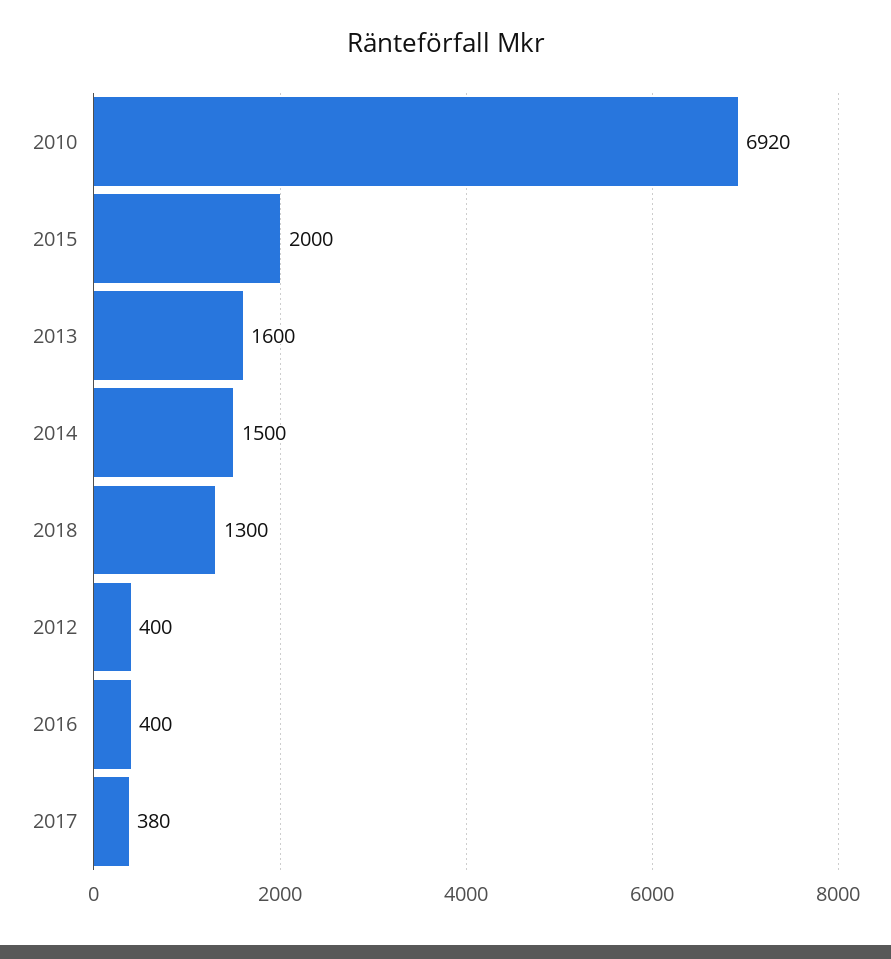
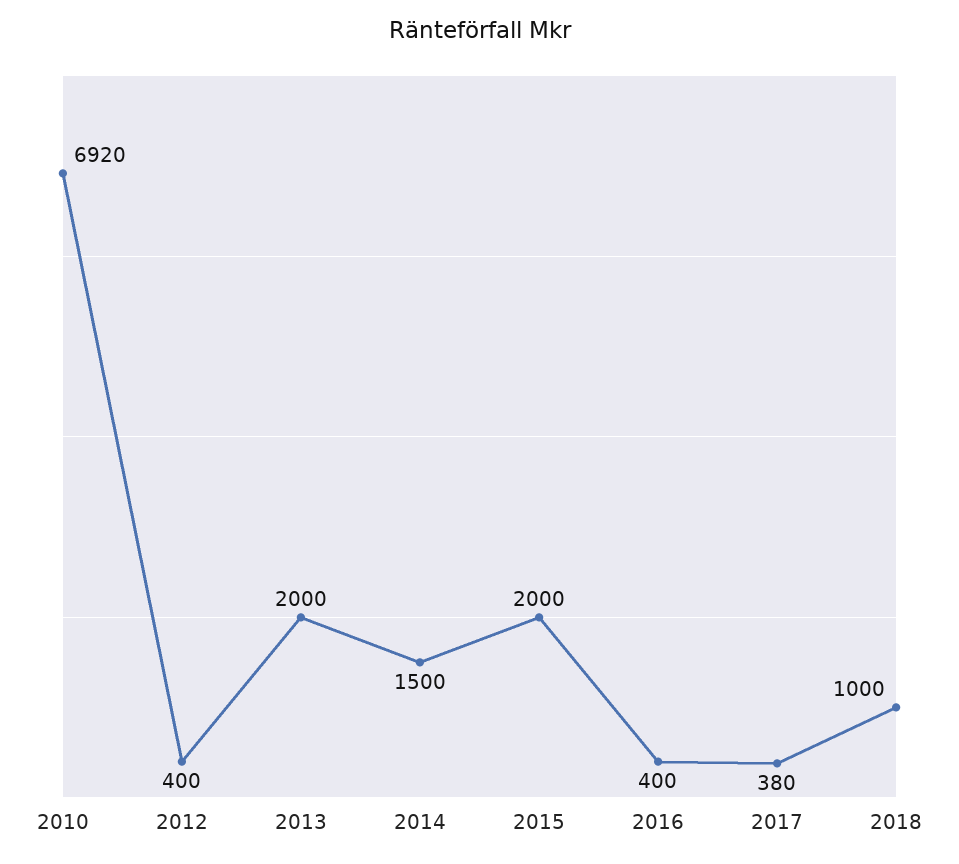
  {
    "2010": 6920,
    "2015": 2000,
-   "2013": 1600,
+   "2013": 2000,
    "2014": 1500,
-   "2018": 1300,
+   "2018": 1000,
    "2012": 400,
    "2016": 400,
    "2017": 380
  }

